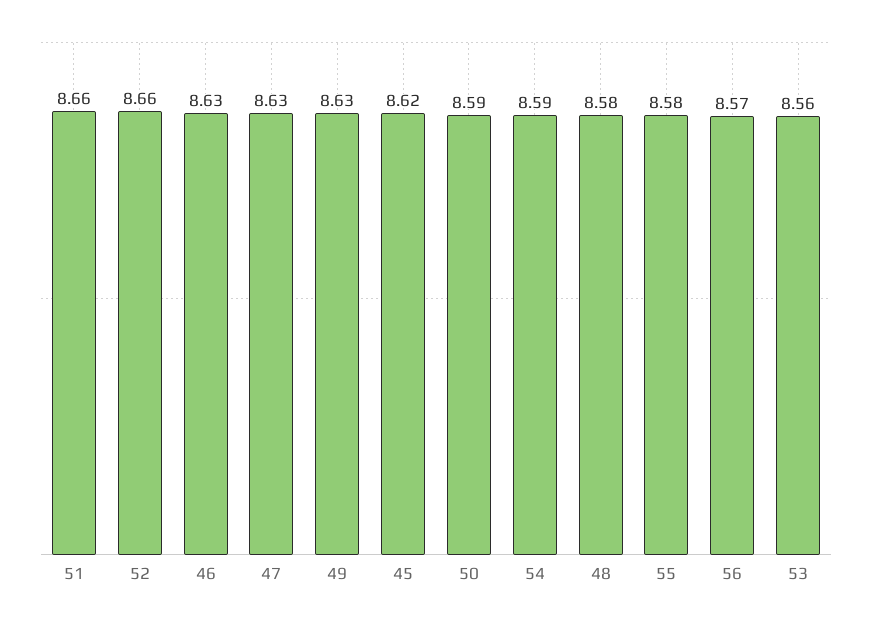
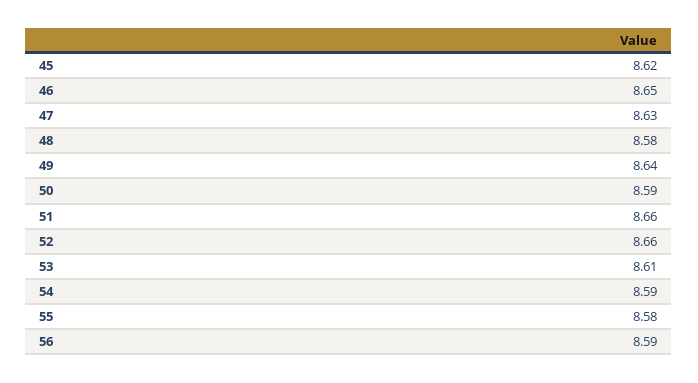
  {
    "51": 8.66,
    "52": 8.66,
-   "46": 8.63,
+   "46": 8.65,
    "47": 8.63,
-   "49": 8.63,
+   "49": 8.64,
    "45": 8.62,
    "50": 8.59,
    "54": 8.59,
    "48": 8.58,
    "55": 8.58,
-   "56": 8.57,
+   "56": 8.59,
-   "53": 8.56
+   "53": 8.61
  }

